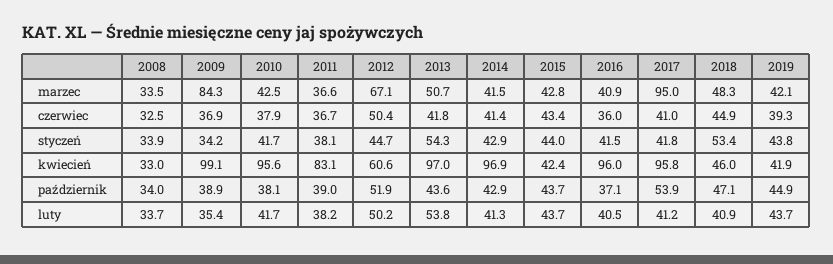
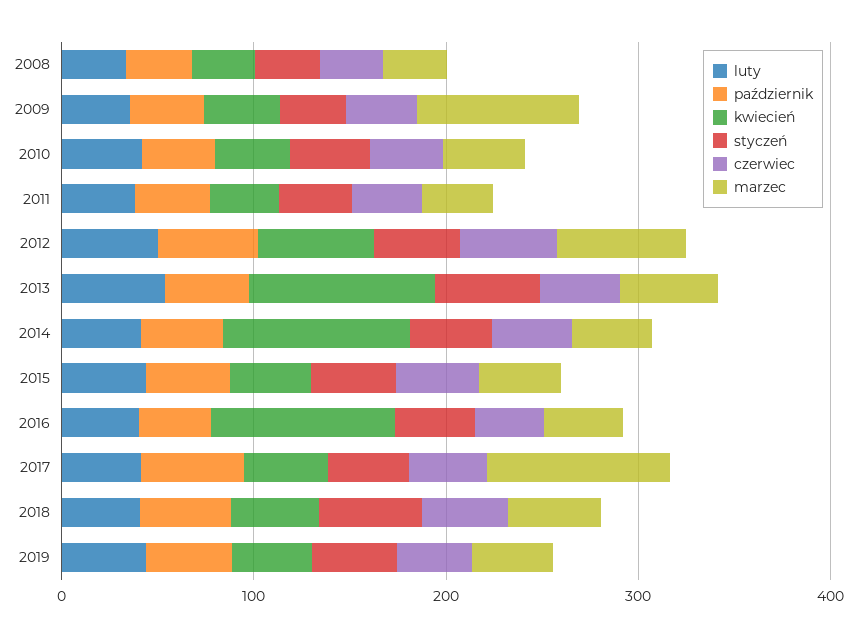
  {
    "marzec": {
      "2008": 33.5,
      "2009": 84.3,
      "2010": 42.5,
      "2011": 36.6,
      "2012": 67.1,
      "2013": 50.7,
      "2014": 41.5,
      "2015": 42.8,
      "2016": 40.9,
      "2017": 95,
      "2018": 48.3,
      "2019": 42.1
    },
    "czerwiec": {
      "2008": 32.5,
      "2009": 36.9,
      "2010": 37.9,
      "2011": 36.7,
      "2012": 50.4,
      "2013": 41.8,
      "2014": 41.4,
      "2015": 43.4,
      "2016": 36,
      "2017": 41,
      "2018": 44.9,
      "2019": 39.3
    },
    "styczeń": {
      "2008": 33.9,
      "2009": 34.2,
      "2010": 41.7,
      "2011": 38.1,
      "2012": 44.7,
      "2013": 54.3,
      "2014": 42.9,
      "2015": 44,
      "2016": 41.5,
      "2017": 41.8,
      "2018": 53.4,
      "2019": 43.8
    },
    "kwiecień": {
      "2008": 33,
-     "2009": 99.1,
+     "2009": 40,
-     "2010": 95.6,
+     "2010": 40,
-     "2011": 83.1,
+     "2011": 40,
      "2012": 60.6,
      "2013": 97,
      "2014": 96.9,
      "2015": 42.4,
      "2016": 96,
-     "2017": 95.8,
+     "2017": 40,
      "2018": 46,
      "2019": 41.9
    },
    "październik": {
      "2008": 34,
      "2009": 38.9,
      "2010": 38.1,
      "2011": 39,
      "2012": 51.9,
      "2013": 43.6,
      "2014": 42.9,
      "2015": 43.7,
      "2016": 37.1,
      "2017": 53.9,
      "2018": 47.1,
      "2019": 44.9
    },
    "luty": {
      "2008": 33.7,
      "2009": 35.4,
      "2010": 41.7,
      "2011": 38.2,
      "2012": 50.2,
      "2013": 53.8,
      "2014": 41.3,
      "2015": 43.7,
      "2016": 40.5,
      "2017": 41.2,
      "2018": 40.9,
      "2019": 43.7
    }
  }

